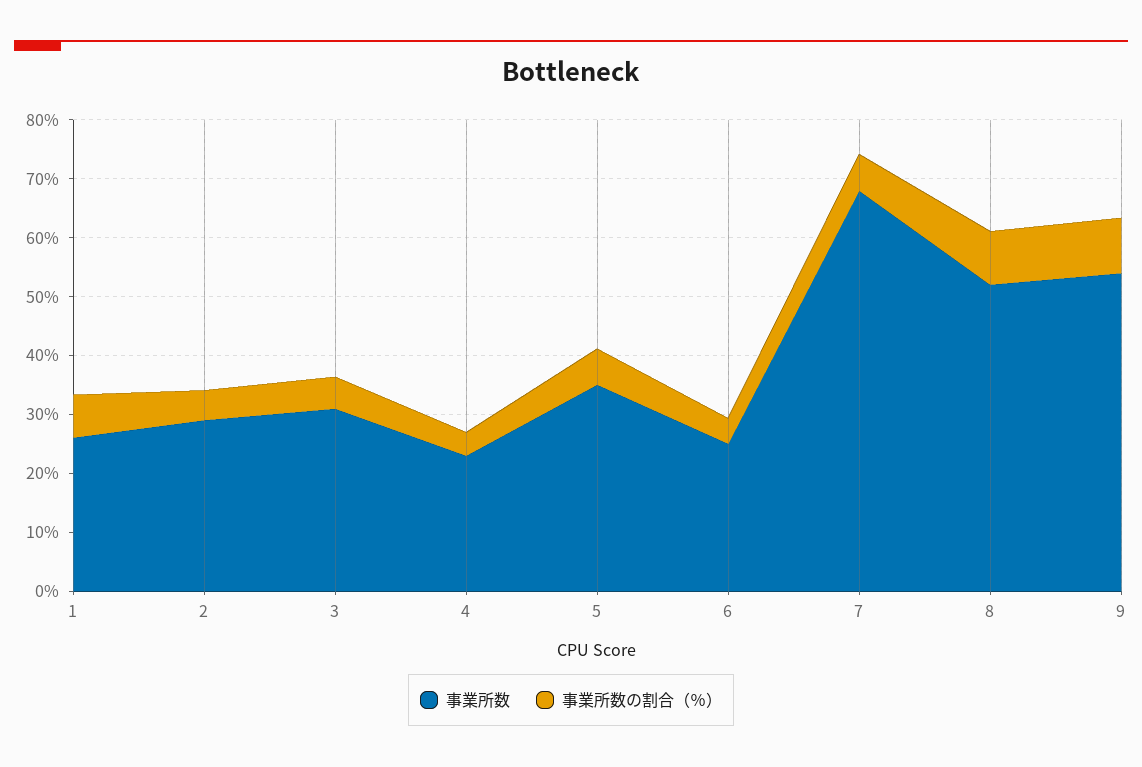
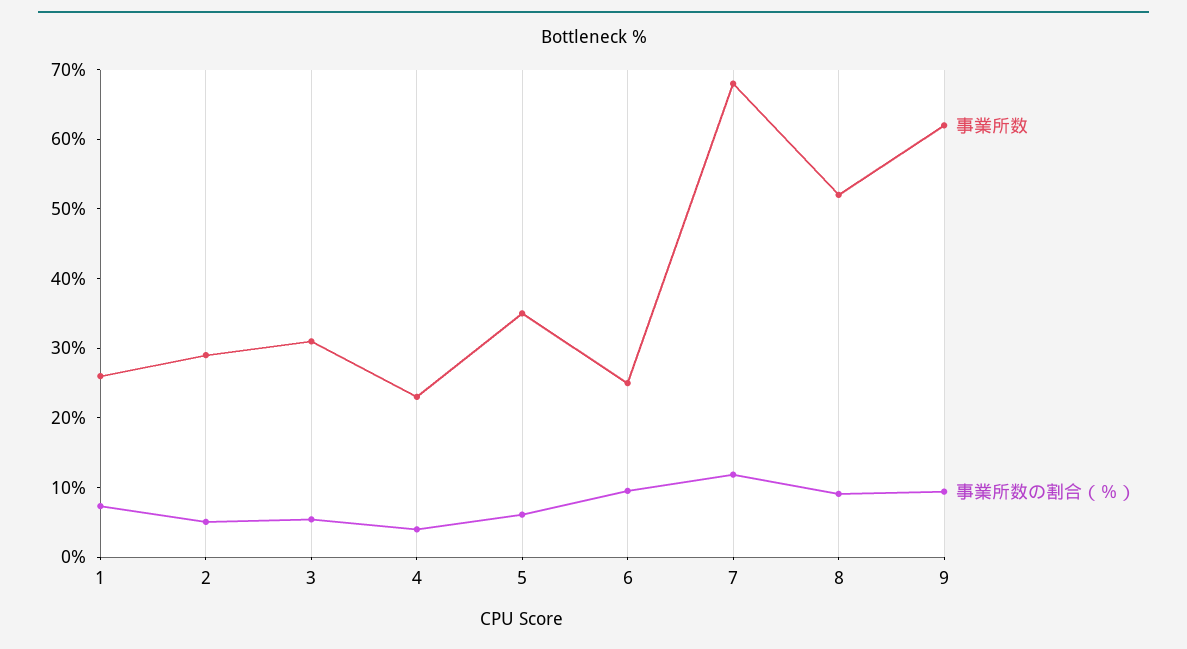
  {
    "事業所数": {
      "1": 26,
      "2": 30,
      "3": 32,
      "4": 24,
      "5": 36,
      "6": 26,
      "7": 68,
      "8": 52,
-     "9": 54
+     "9": 62
    },
    "事業所数の割合（％）": {
      "1": 8,
      "2": 6,
      "3": 6,
      "4": 4,
      "5": 6,
-     "6": 4,
+     "6": 10,
-     "7": 6,
+     "7": 12,
      "8": 10,
      "9": 10
    }
  }

